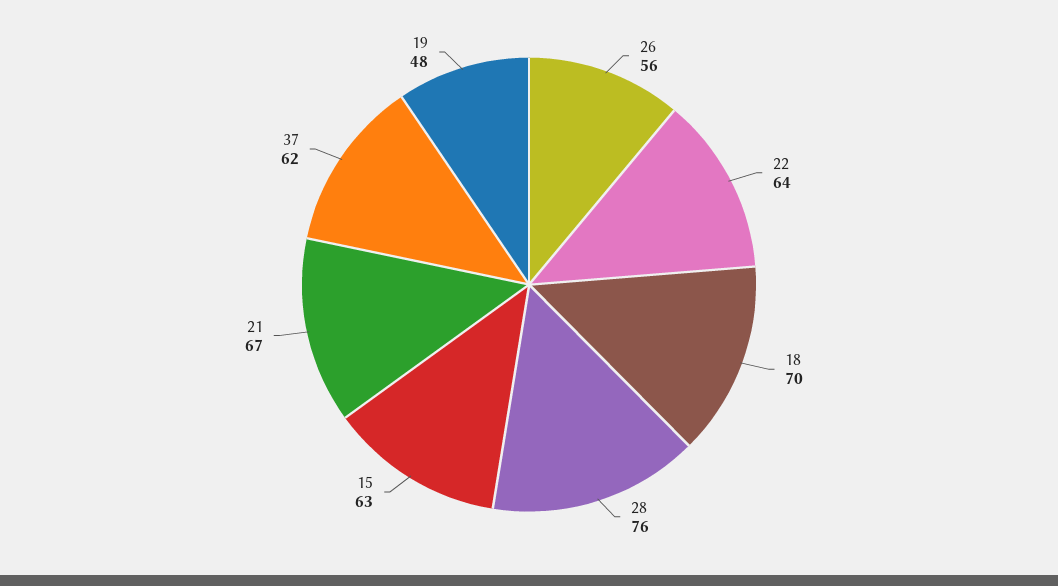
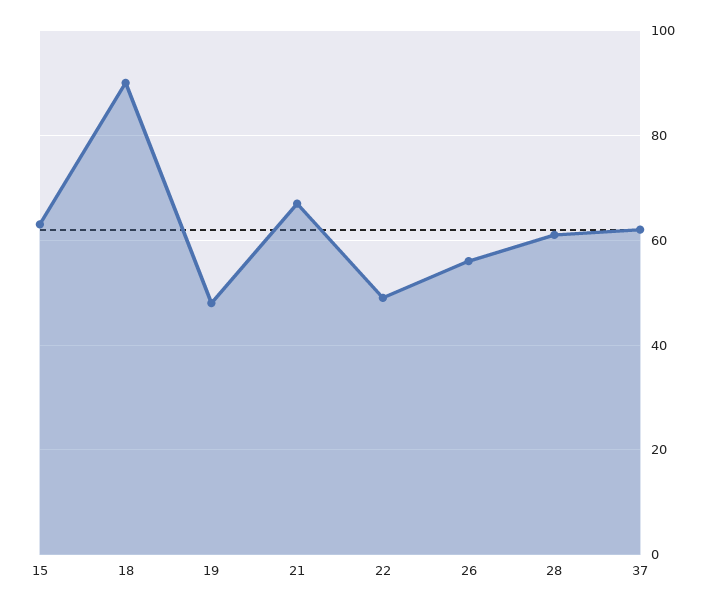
  {
    "26": 56,
-   "22": 64,
+   "22": 50,
-   "18": 70,
+   "18": 90,
-   "28": 76,
+   "28": 60,
    "15": 63,
    "21": 67,
    "37": 62,
    "19": 48
  }

